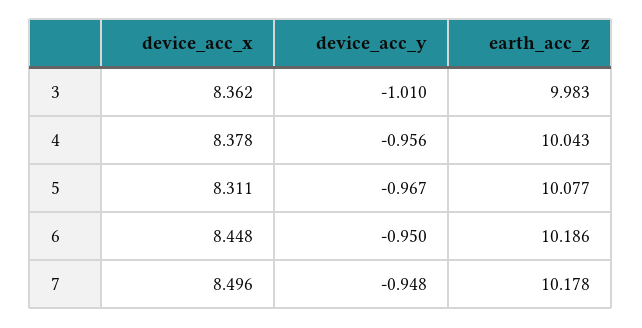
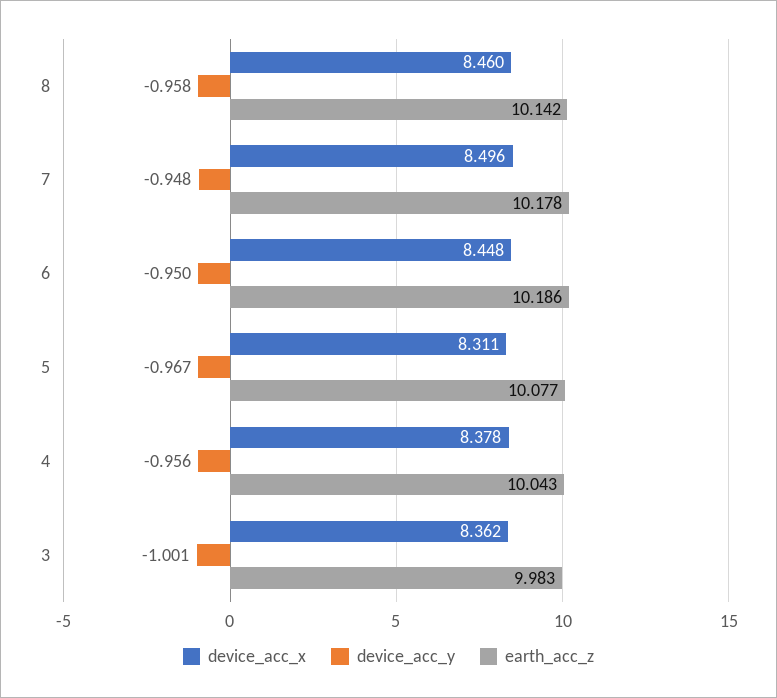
  {
    "device_acc_x": {
      "3": 8.362,
      "4": 8.378,
      "5": 8.311,
      "6": 8.448,
-     "7": 8.496
+     "7": 8.496,
+     "8": 8.46
    },
    "device_acc_y": {
-     "3": -1.01,
+     "3": -1.001,
      "4": -0.956,
      "5": -0.967,
      "6": -0.95,
-     "7": -0.948
+     "7": -0.948,
+     "8": -0.958
    },
    "earth_acc_z": {
      "3": 9.983,
      "4": 10.043,
      "5": 10.077,
      "6": 10.186,
-     "7": 10.178
+     "7": 10.178,
+     "8": 10.142
    }
  }

